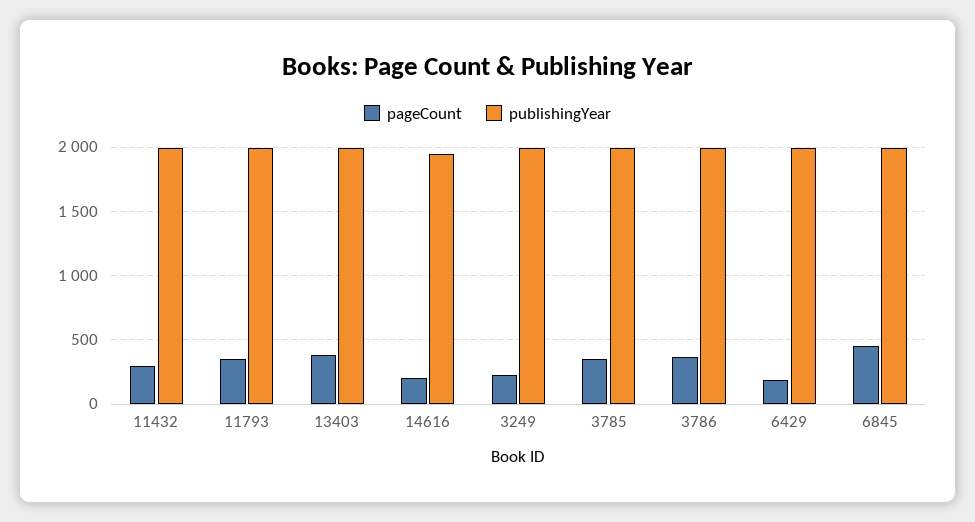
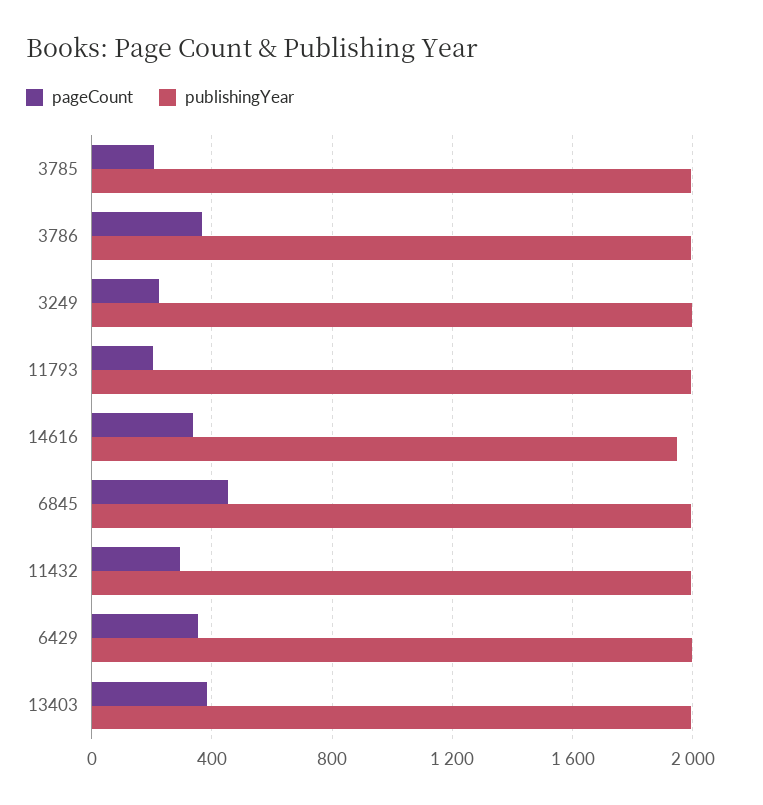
  {
    "pageCount": {
      "11432": 300,
-     "11793": 350,
+     "11793": 200,
      "13403": 400,
-     "14616": 200,
+     "14616": 350,
      "3249": 200,
-     "3785": 350,
+     "3785": 200,
      "3786": 350,
-     "6429": 200,
+     "6429": 350,
      "6845": 450
    },
    "publishingYear": {
      "11432": 2000,
      "11793": 2000,
      "13403": 2000,
      "14616": 1950,
      "3249": 2000,
      "3785": 2000,
      "3786": 2000,
      "6429": 2000,
      "6845": 2000
    }
  }

